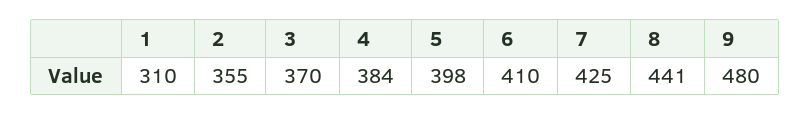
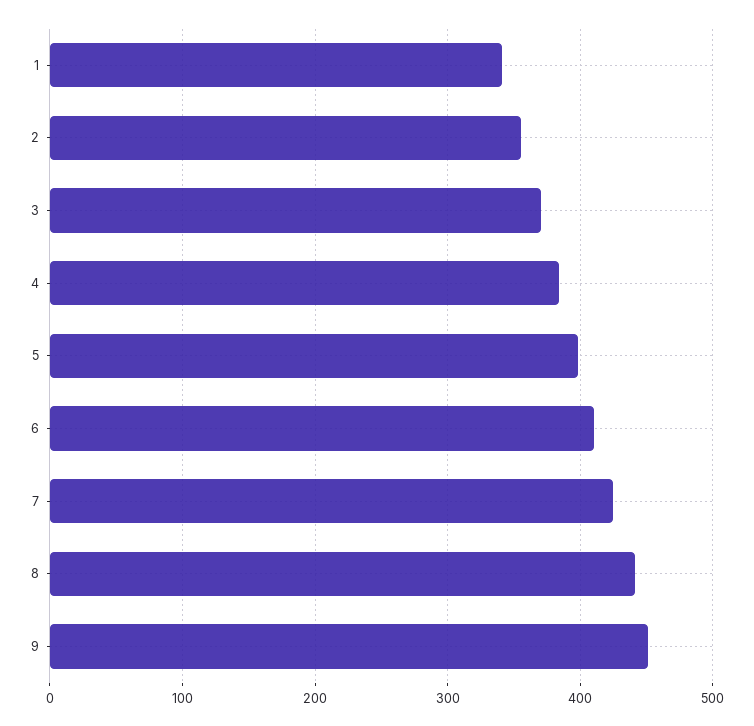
  {
-   "1": 310,
+   "1": 340,
    "2": 355,
    "3": 370,
    "4": 384,
    "5": 398,
    "6": 410,
    "7": 425,
    "8": 441,
-   "9": 480
+   "9": 450
  }

